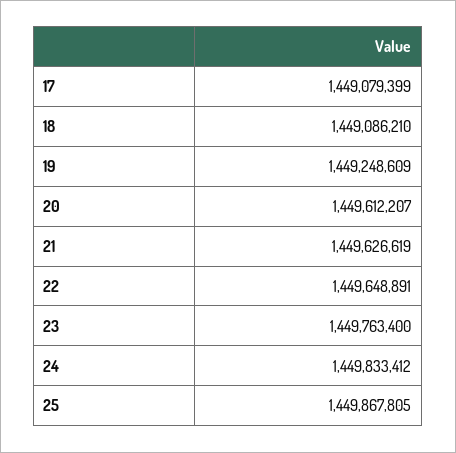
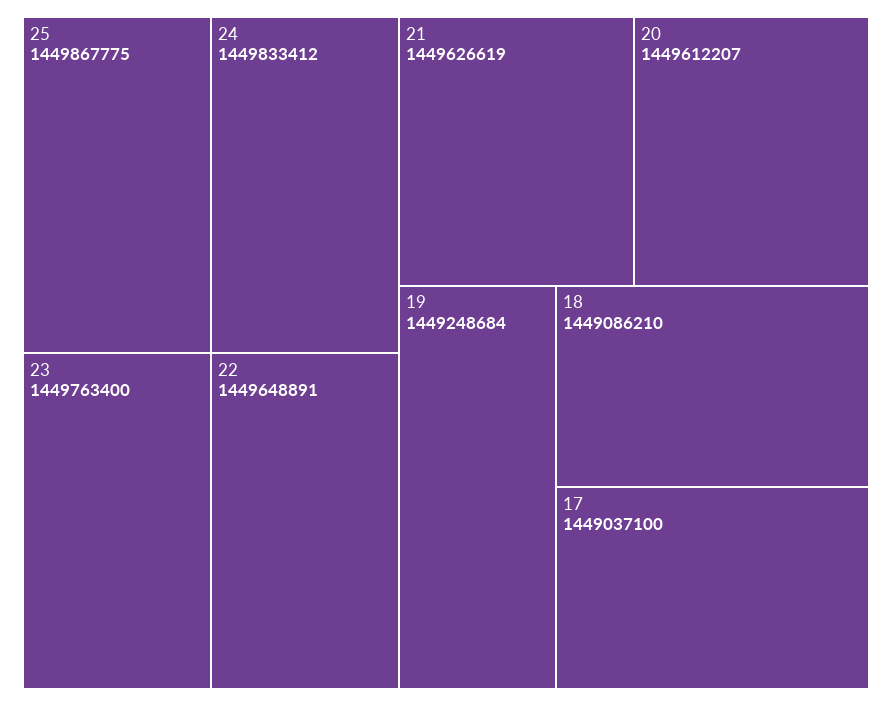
  {
-   "17": 1449079399,
+   "17": 1449037100,
    "18": 1449086210,
-   "19": 1449248609,
+   "19": 1449248684,
    "20": 1449612207,
    "21": 1449626619,
    "22": 1449648891,
    "23": 1449763400,
    "24": 1449833412,
-   "25": 1449867805
+   "25": 1449867775
  }

